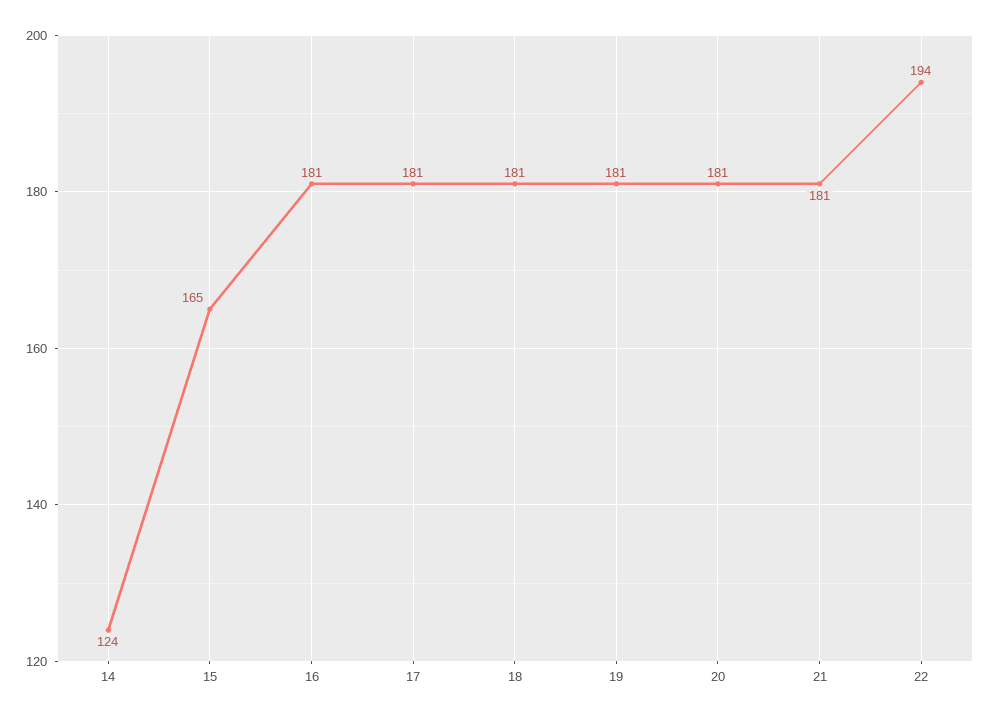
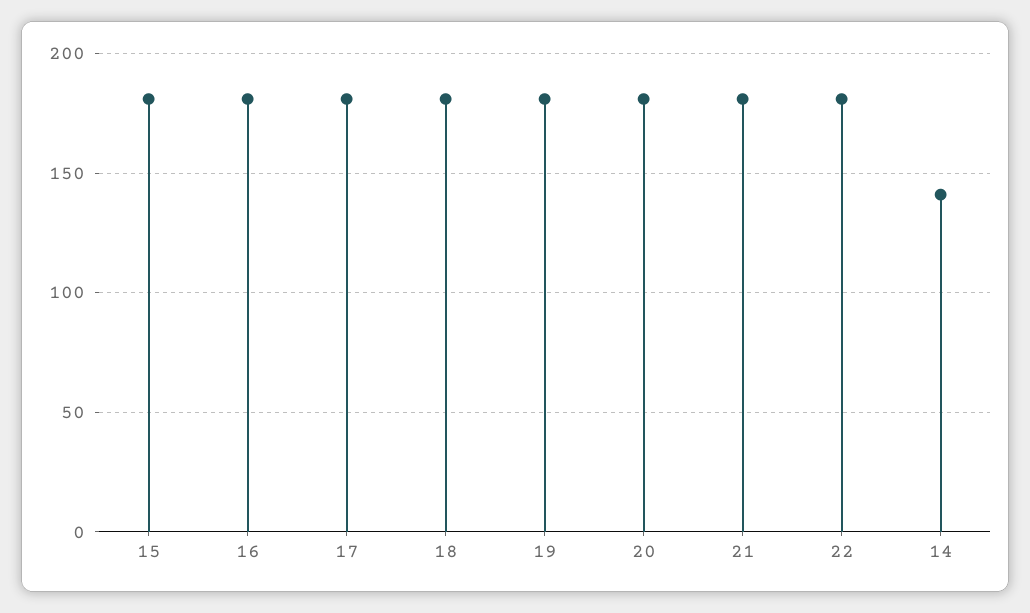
  {
-   "14": 124,
+   "14": 140,
-   "15": 165,
+   "15": 180,
    "16": 181,
    "17": 181,
    "18": 181,
    "19": 181,
    "20": 181,
    "21": 181,
-   "22": 194
+   "22": 180
  }

